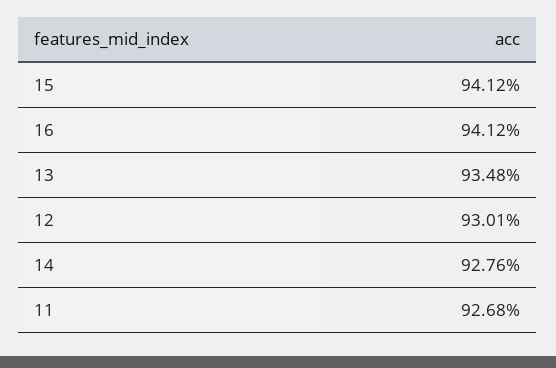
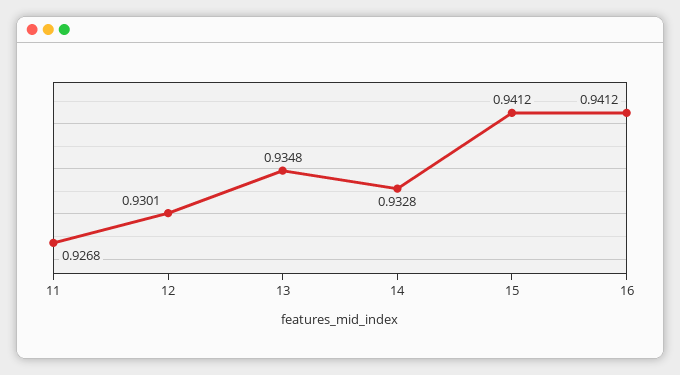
  {
    "15": 0.9412,
    "16": 0.9412,
    "13": 0.9348,
    "12": 0.9301,
-   "14": 0.9276,
+   "14": 0.9328,
    "11": 0.9268
  }

